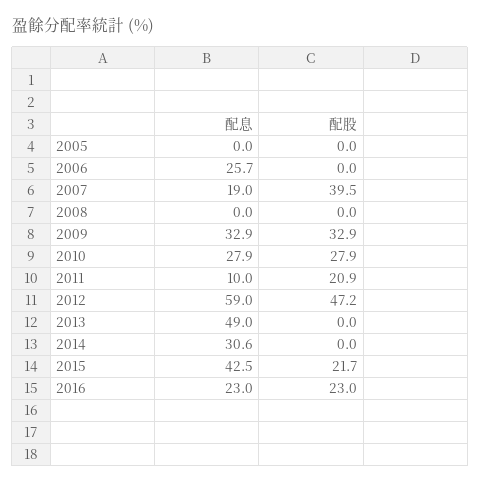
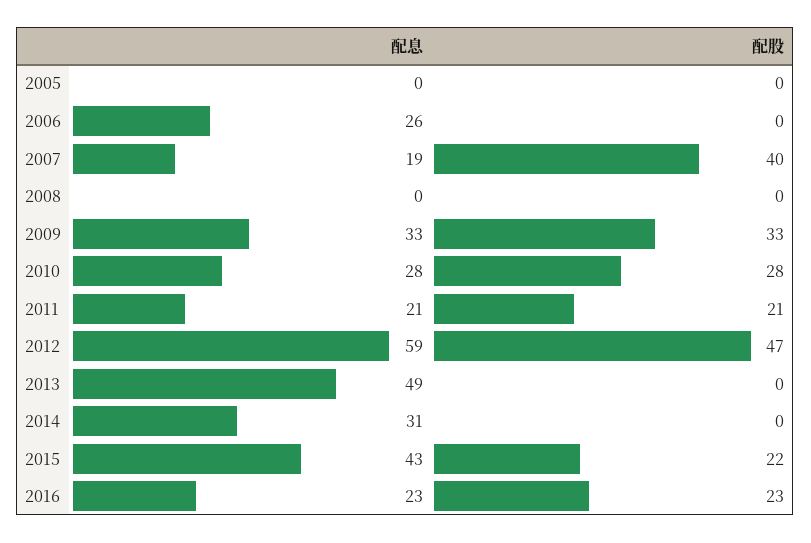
  {
    "配息": {
      "2005": 0,
      "2006": 25.7,
      "2007": 19,
      "2008": 0,
      "2009": 32.9,
      "2010": 27.9,
-     "2011": 10,
+     "2011": 21,
      "2012": 59,
      "2013": 49,
      "2014": 30.6,
      "2015": 42.5,
      "2016": 23
    },
    "配股": {
      "2005": 0,
      "2006": 0,
      "2007": 39.5,
      "2008": 0,
      "2009": 32.9,
      "2010": 27.9,
      "2011": 20.9,
      "2012": 47.2,
      "2013": 0,
      "2014": 0,
      "2015": 21.7,
      "2016": 23
    }
  }

